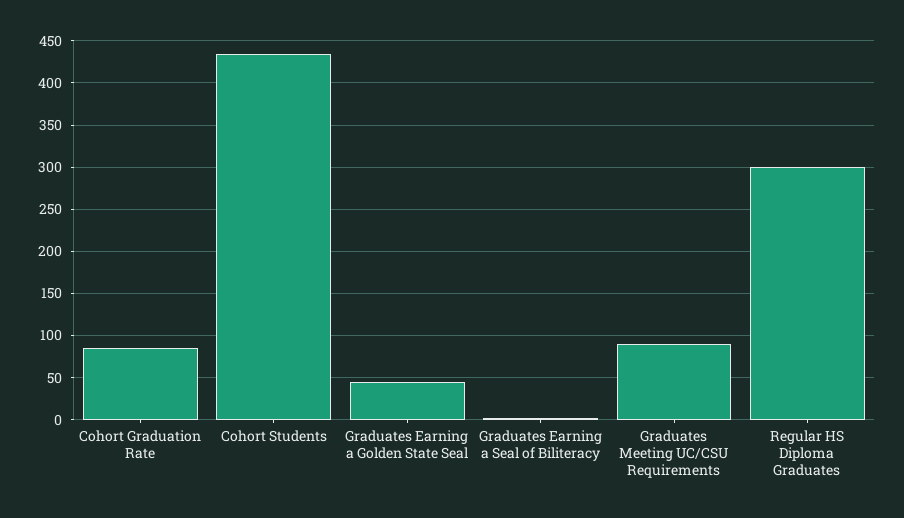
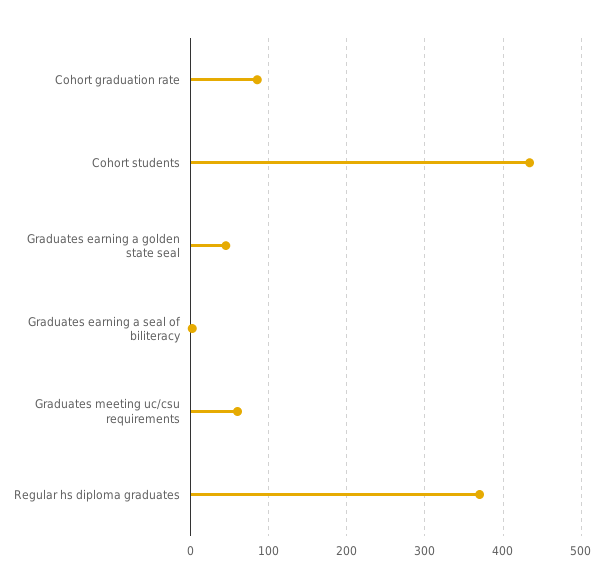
  {
    "Cohort Graduation Rate": 90,
    "Cohort Students": 430,
    "Graduates Earning a Golden State Seal": 50,
    "Graduates Earning a Seal of Biliteracy": 0,
-   "Graduates Meeting UC/CSU Requirements": 90,
+   "Graduates Meeting UC/CSU Requirements": 60,
-   "Regular HS Diploma Graduates": 300
+   "Regular HS Diploma Graduates": 370
  }

